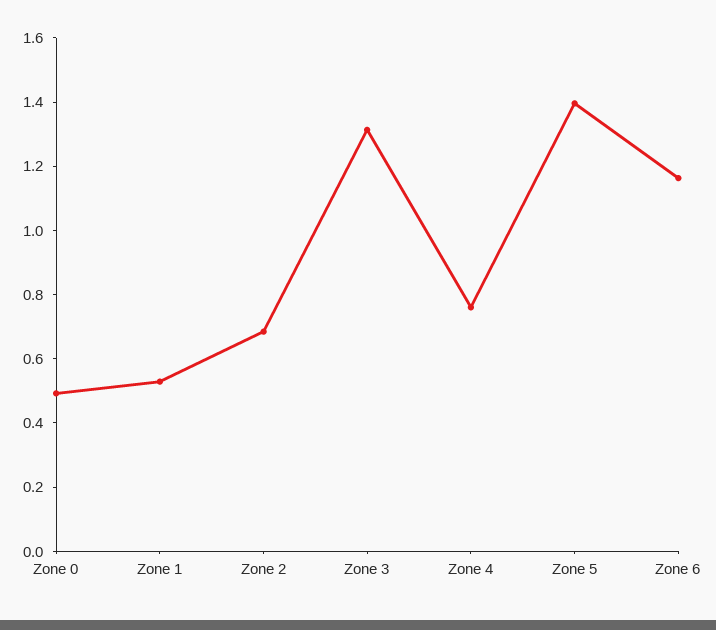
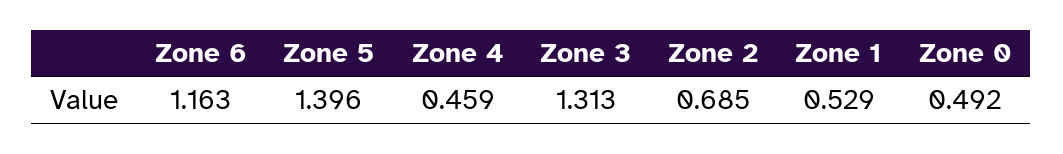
  {
    "Zone 0": 0.492,
    "Zone 1": 0.529,
    "Zone 2": 0.685,
    "Zone 3": 1.313,
-   "Zone 4": 0.75,
+   "Zone 4": 0.459,
    "Zone 5": 1.396,
    "Zone 6": 1.163
  }

